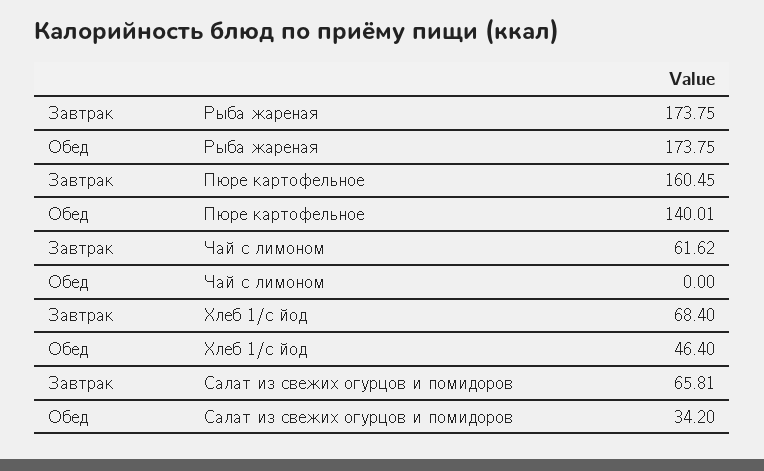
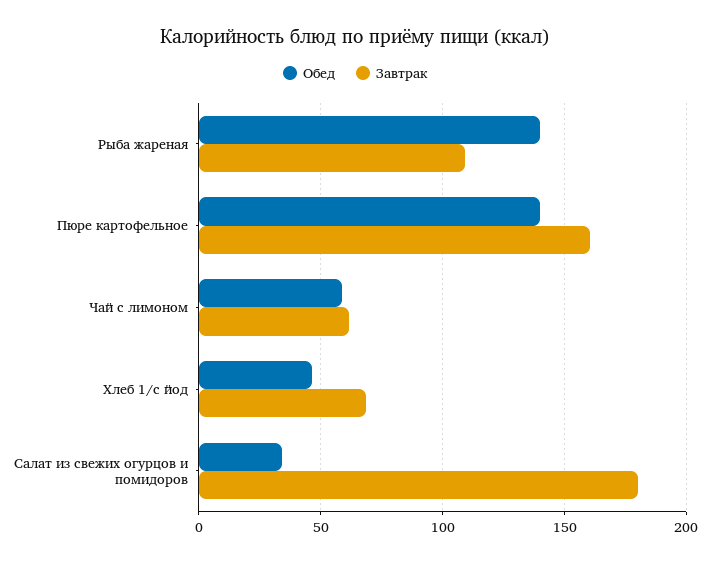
  {
    "Завтрак": {
-     "Рыба жареная": 173.75,
+     "Рыба жареная": 110,
      "Пюре картофельное": 160.45,
      "Чай с лимоном": 61.62,
      "Хлеб 1/с йод": 68.4,
-     "Салат из свежих огурцов и помидоров": 65.81
+     "Салат из свежих огурцов и помидоров": 180
    },
    "Обед": {
-     "Рыба жареная": 173.75,
+     "Рыба жареная": 140,
      "Пюре картофельное": 140.01,
-     "Чай с лимоном": 0,
+     "Чай с лимоном": 60,
      "Хлеб 1/с йод": 46.4,
      "Салат из свежих огурцов и помидоров": 34.2
    }
  }

